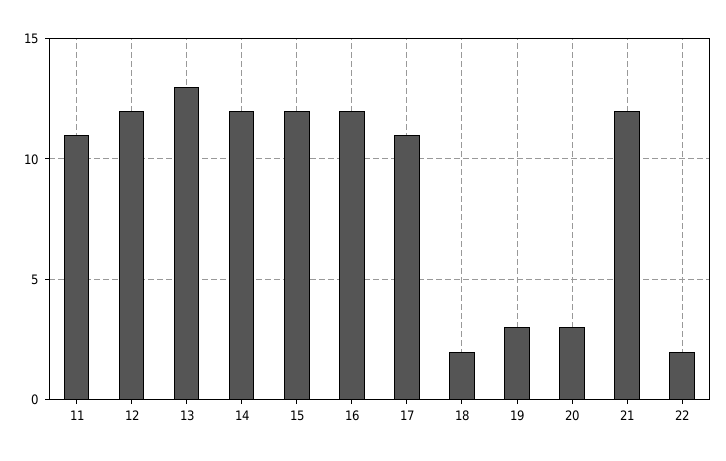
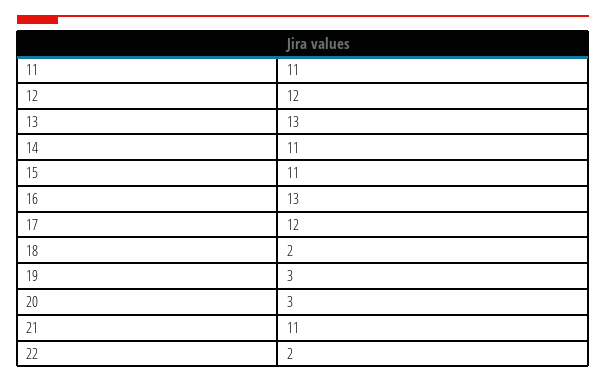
  {
    "11": 11,
    "12": 12,
    "13": 13,
-   "14": 12,
+   "14": 11,
-   "15": 12,
+   "15": 11,
-   "16": 12,
+   "16": 13,
-   "17": 11,
+   "17": 12,
    "18": 2,
    "19": 3,
    "20": 3,
-   "21": 12,
+   "21": 11,
    "22": 2
  }

